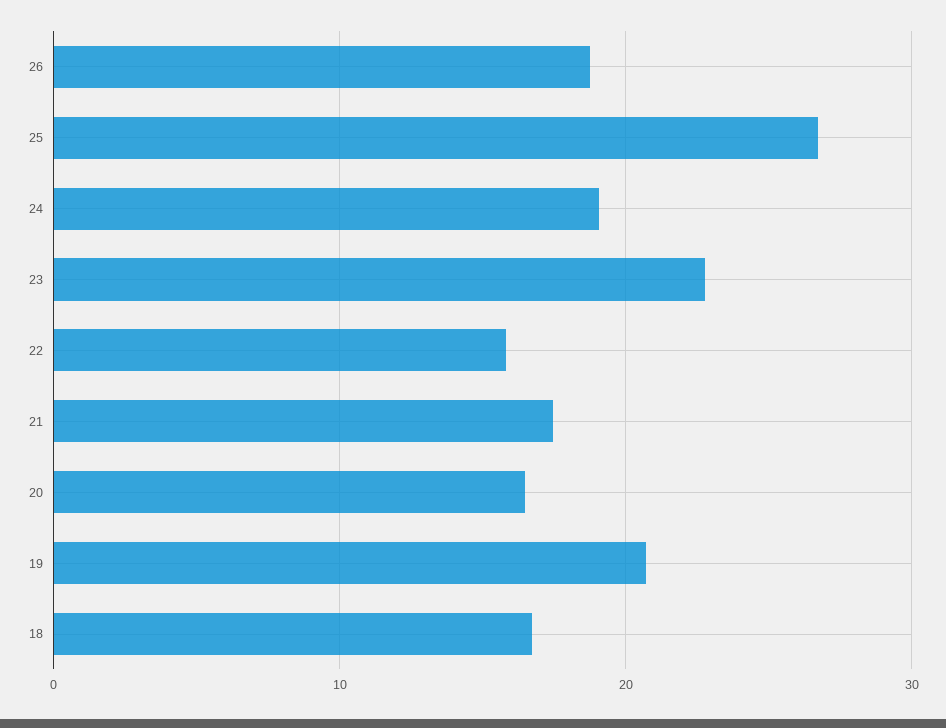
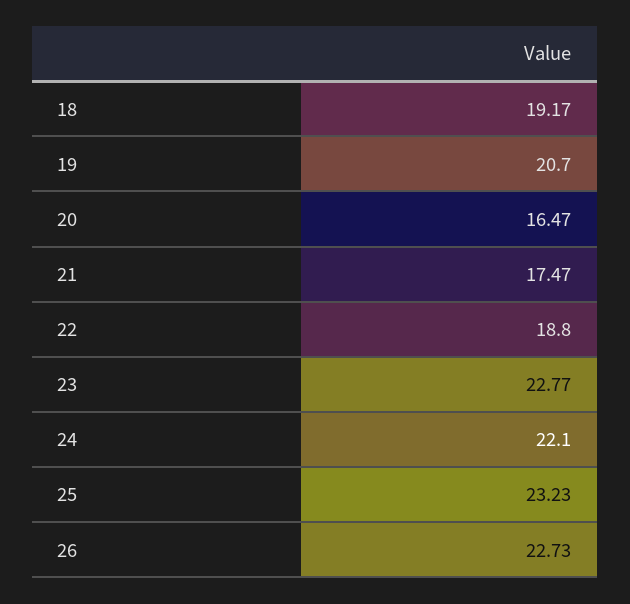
  {
-   "26": 19,
+   "26": 22.73,
-   "25": 27,
+   "25": 23.23,
-   "24": 19,
+   "24": 22.1,
    "23": 22.77,
-   "22": 16,
+   "22": 18.8,
    "21": 17.47,
    "20": 16.47,
    "19": 20.7,
-   "18": 17
+   "18": 19.17
  }

